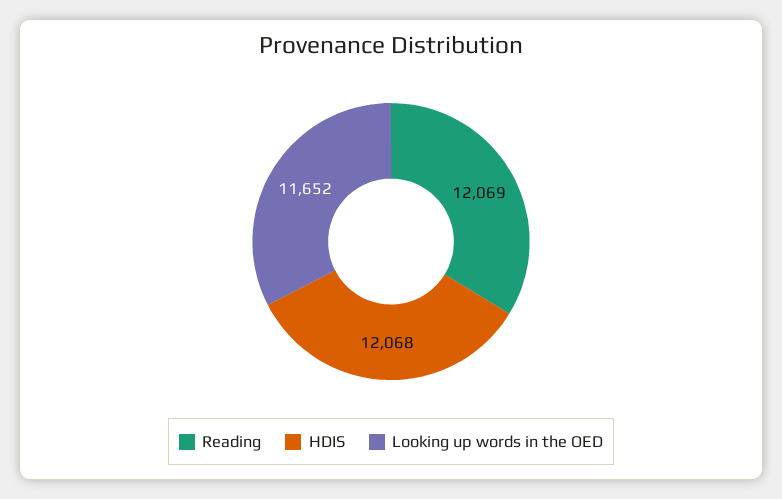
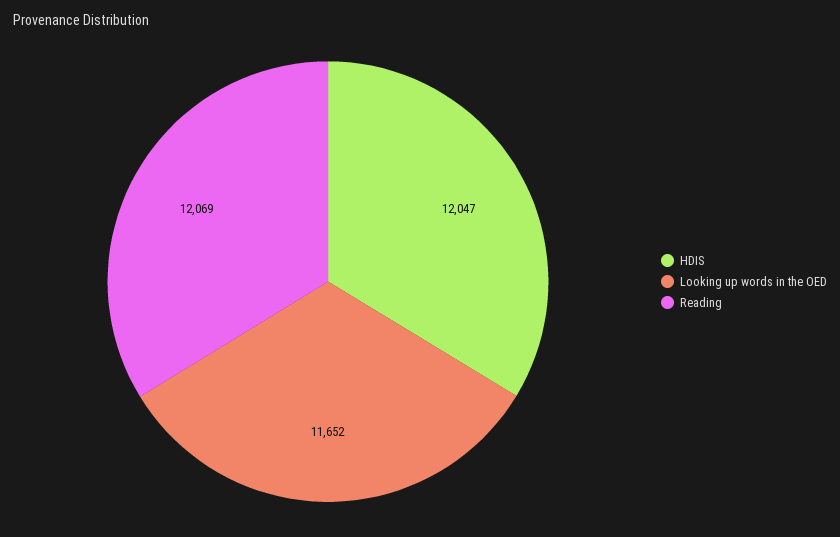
  {
    "Reading": 12069,
-   "HDIS": 12068,
+   "HDIS": 12047,
    "Looking up words in the OED": 11652
  }

